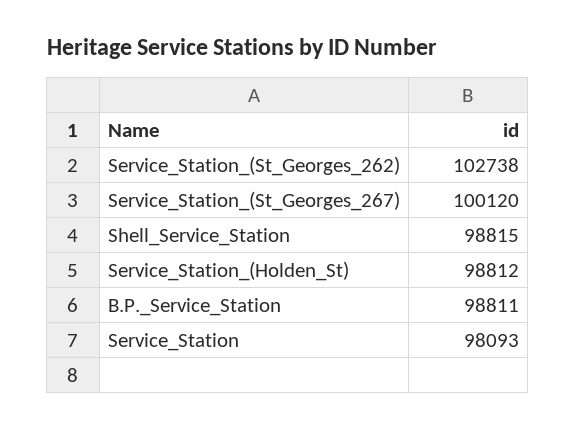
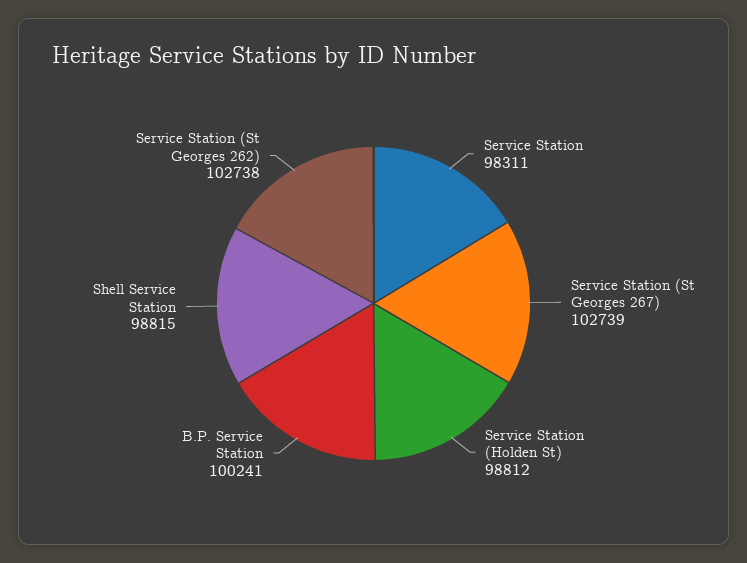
  {
    "Service_Station_(St_Georges_262)": 102738,
-   "Service_Station_(St_Georges_267)": 100120,
+   "Service_Station_(St_Georges_267)": 102739,
    "Shell_Service_Station": 98815,
    "Service_Station_(Holden_St)": 98812,
-   "B.P._Service_Station": 98811,
+   "B.P._Service_Station": 100241,
-   "Service_Station": 98093
+   "Service_Station": 98311
  }

